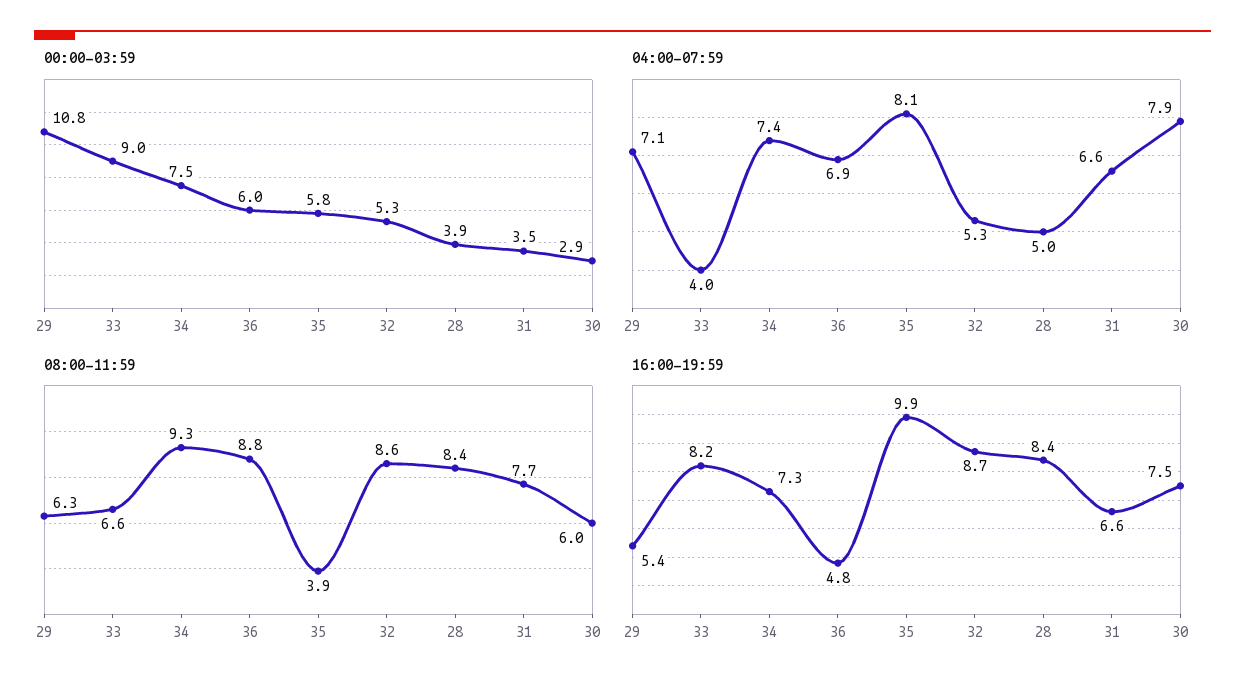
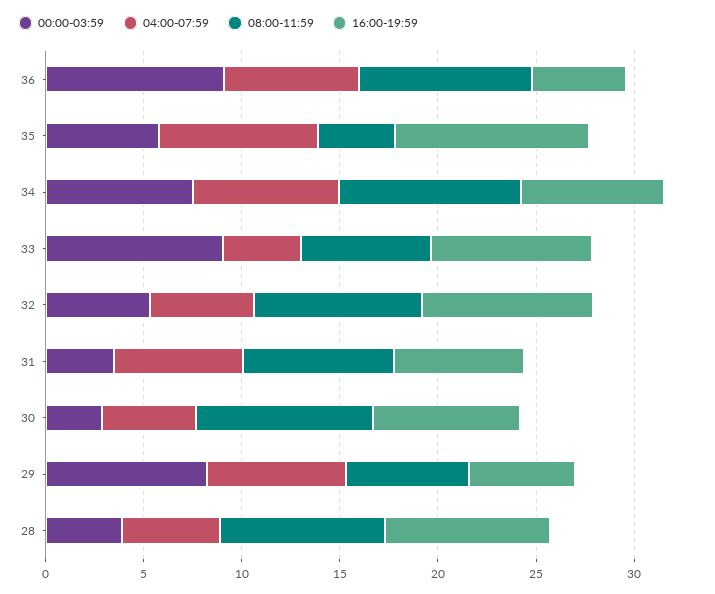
  {
    "00:00-03:59": {
-     "29": 10.8,
+     "29": 8,
      "33": 9,
      "34": 7.5,
-     "36": 6,
+     "36": 9,
      "35": 5.8,
      "32": 5.3,
      "28": 3.9,
      "31": 3.5,
      "30": 2.9
    },
    "04:00-07:59": {
      "29": 7.1,
      "33": 4,
      "34": 7.4,
      "36": 6.9,
      "35": 8.1,
      "32": 5.3,
      "28": 5,
      "31": 6.6,
-     "30": 7.9
+     "30": 5
    },
    "08:00-11:59": {
      "29": 6.3,
      "33": 6.6,
      "34": 9.3,
      "36": 8.8,
      "35": 3.9,
      "32": 8.6,
      "28": 8.4,
      "31": 7.7,
-     "30": 6
+     "30": 9
    },
    "16:00-19:59": {
      "29": 5.4,
      "33": 8.2,
      "34": 7.3,
      "36": 4.8,
      "35": 9.9,
      "32": 8.7,
      "28": 8.4,
      "31": 6.6,
      "30": 7.5
    }
  }

